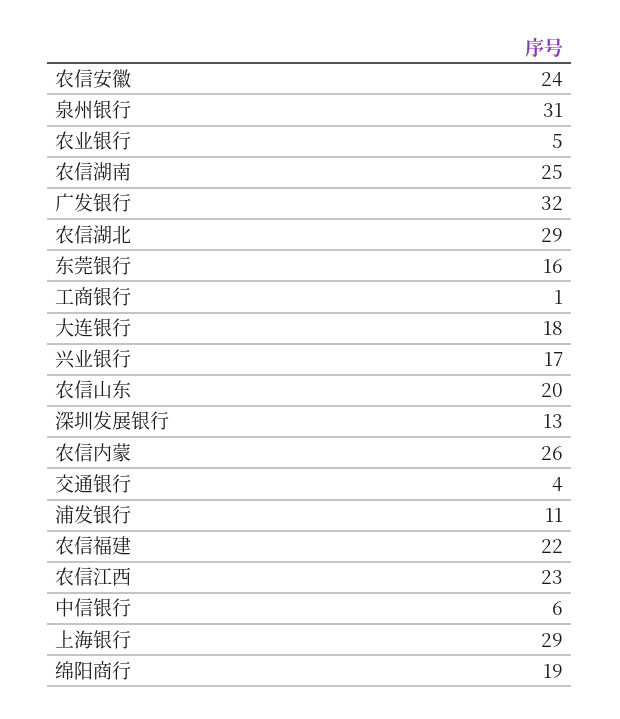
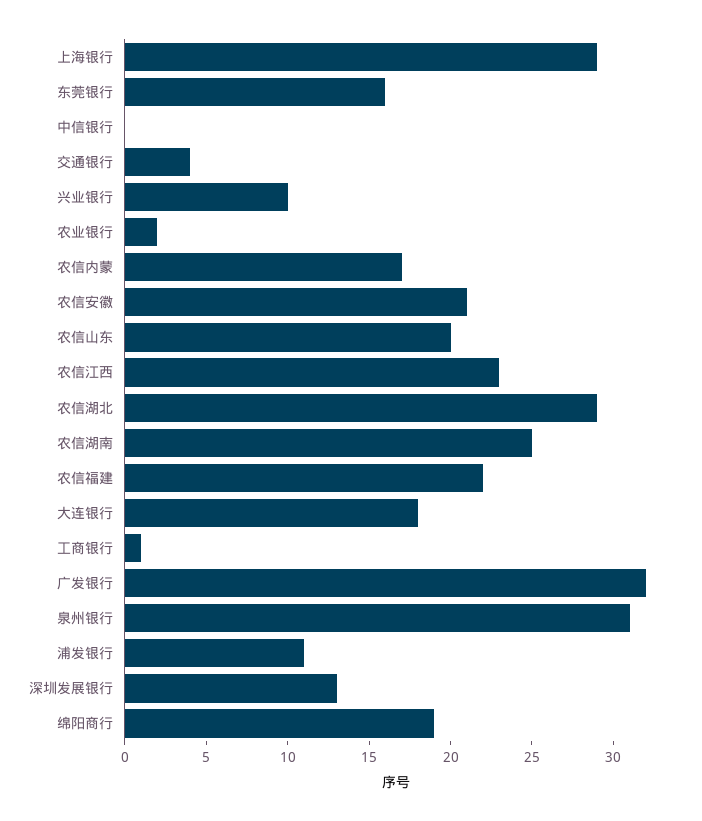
  {
-   "农信安徽": 24,
+   "农信安徽": 21,
    "泉州银行": 31,
-   "农业银行": 5,
+   "农业银行": 2,
    "农信湖南": 25,
    "广发银行": 32,
    "农信湖北": 29,
    "东莞银行": 16,
    "工商银行": 1,
    "大连银行": 18,
-   "兴业银行": 17,
+   "兴业银行": 10,
    "农信山东": 20,
    "深圳发展银行": 13,
-   "农信内蒙": 26,
+   "农信内蒙": 17,
    "交通银行": 4,
    "浦发银行": 11,
    "农信福建": 22,
    "农信江西": 23,
-   "中信银行": 6,
+   "中信银行": 0,
    "上海银行": 29,
    "绵阳商行": 19
  }

